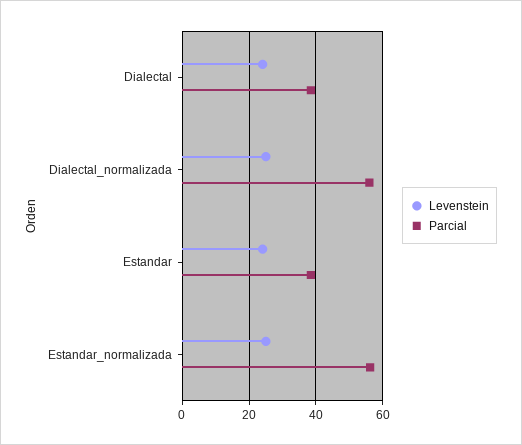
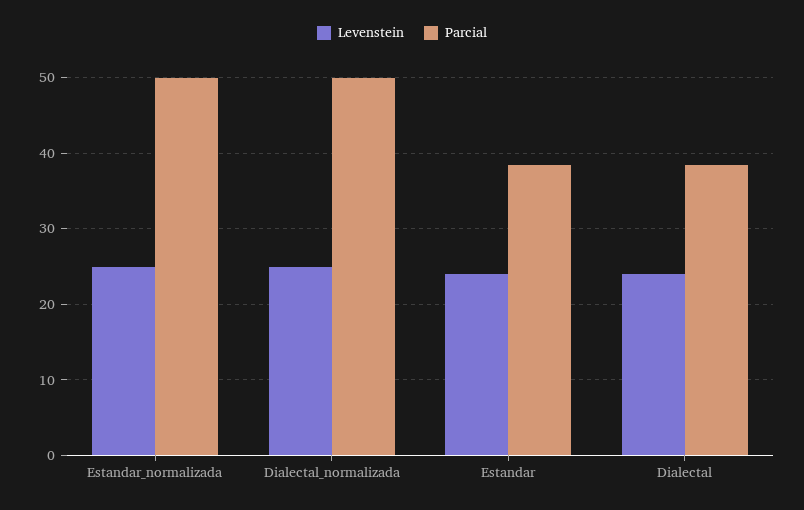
  {
    "Levenstein": {
      "Dialectal": 24,
      "Dialectal_normalizada": 25,
      "Estandar": 24,
      "Estandar_normalizada": 25
    },
    "Parcial": {
      "Dialectal": 38,
-     "Dialectal_normalizada": 56,
+     "Dialectal_normalizada": 50,
      "Estandar": 38,
-     "Estandar_normalizada": 56
+     "Estandar_normalizada": 50
    }
  }

